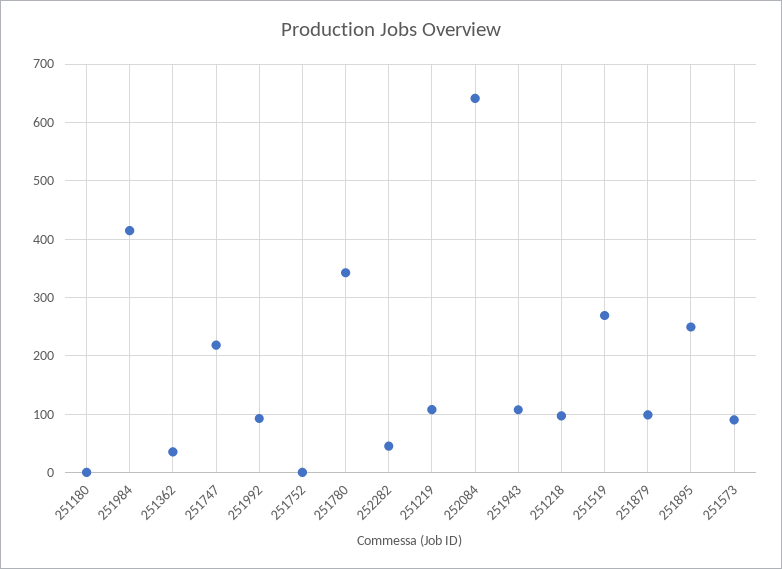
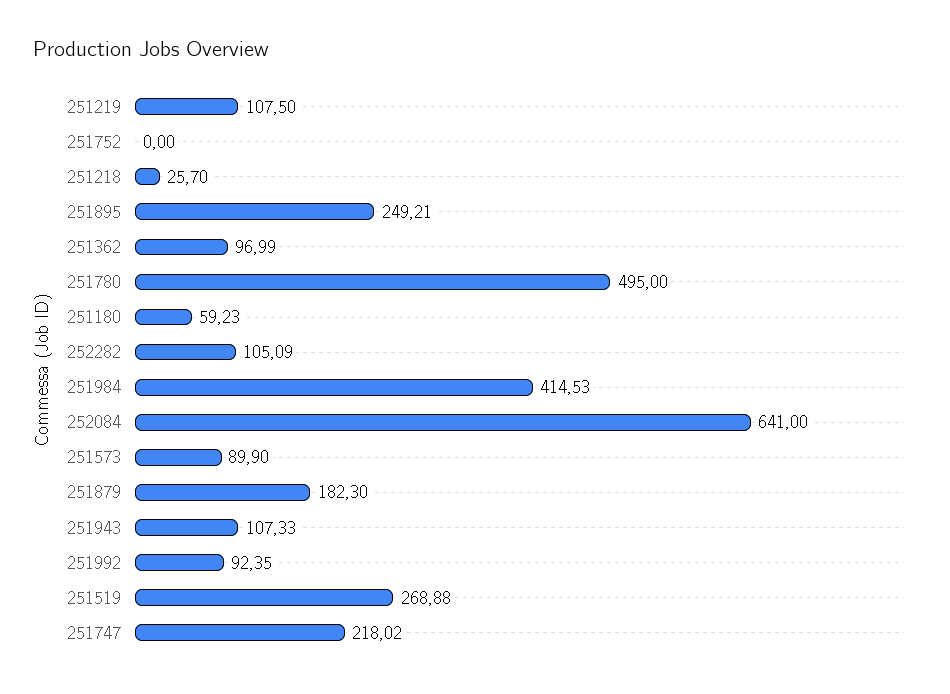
  {
-   "251180": 0,
+   "251180": 59.23,
    "251984": 414.53,
-   "251362": 40,
+   "251362": 96.99,
    "251747": 218.02,
    "251992": 92.35,
    "251752": 0,
-   "251780": 340,
+   "251780": 495,
-   "252282": 40,
+   "252282": 105.09,
    "251219": 107.5,
    "252084": 641,
    "251943": 107.33,
-   "251218": 100,
+   "251218": 25.7,
    "251519": 268.88,
-   "251879": 100,
+   "251879": 182.3,
    "251895": 249.21,
    "251573": 89.9
  }

